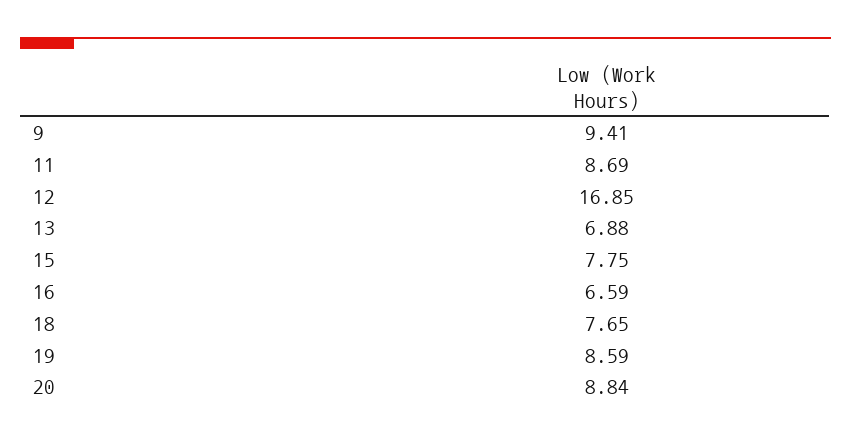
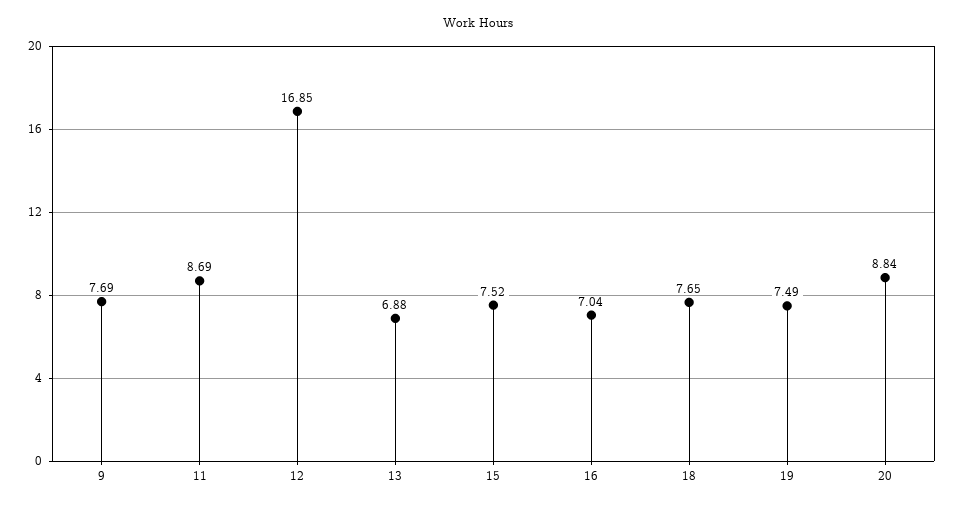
  {
-   "9": 9.41,
+   "9": 7.69,
    "11": 8.69,
    "12": 16.85,
    "13": 6.88,
-   "15": 7.75,
+   "15": 7.52,
-   "16": 6.59,
+   "16": 7.04,
    "18": 7.65,
-   "19": 8.59,
+   "19": 7.49,
    "20": 8.84
  }

